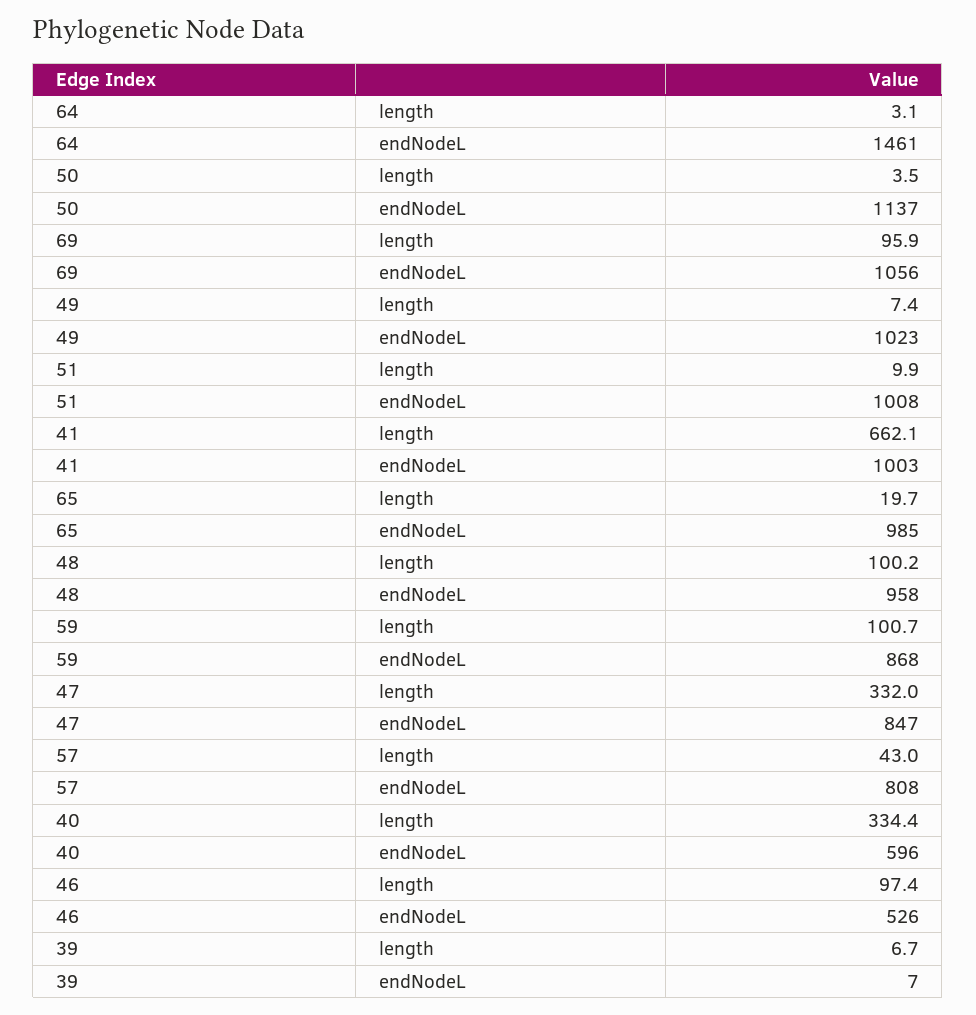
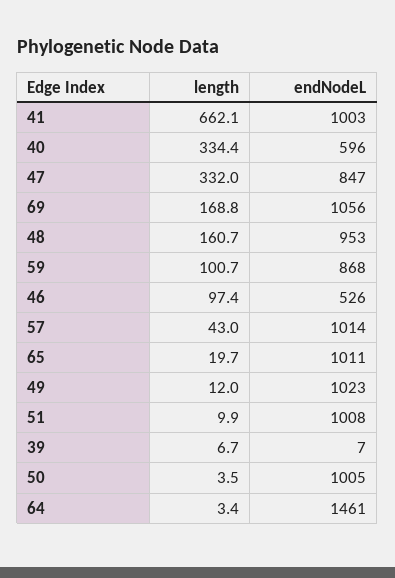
  {
    "64": {
-     "length": 3.1,
+     "length": 3.4,
      "endNodeL": 1461
    },
    "50": {
      "length": 3.5,
-     "endNodeL": 1137
+     "endNodeL": 1005
    },
    "69": {
-     "length": 95.9,
+     "length": 168.8,
      "endNodeL": 1056
    },
    "49": {
-     "length": 7.4,
+     "length": 12,
      "endNodeL": 1023
    },
    "51": {
      "length": 9.9,
      "endNodeL": 1008
    },
    "41": {
      "length": 662.1,
      "endNodeL": 1003
    },
    "65": {
      "length": 19.7,
-     "endNodeL": 985
+     "endNodeL": 1011
    },
    "48": {
-     "length": 100.2,
+     "length": 160.7,
-     "endNodeL": 958
+     "endNodeL": 953
    },
    "59": {
      "length": 100.7,
      "endNodeL": 868
    },
    "47": {
      "length": 332,
      "endNodeL": 847
    },
    "57": {
      "length": 43,
-     "endNodeL": 808
+     "endNodeL": 1014
    },
    "40": {
      "length": 334.4,
      "endNodeL": 596
    },
    "46": {
      "length": 97.4,
      "endNodeL": 526
    },
    "39": {
      "length": 6.7,
      "endNodeL": 7
    }
  }

